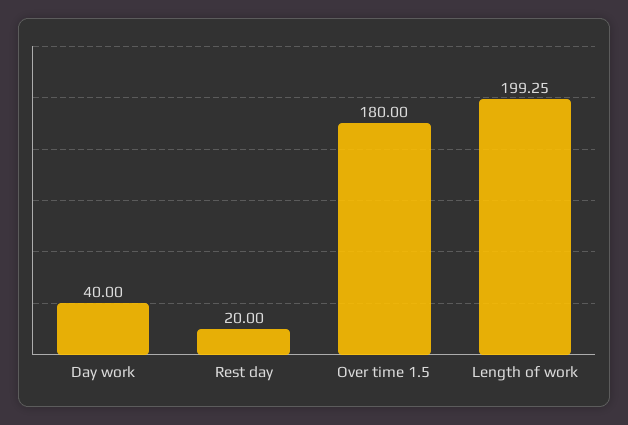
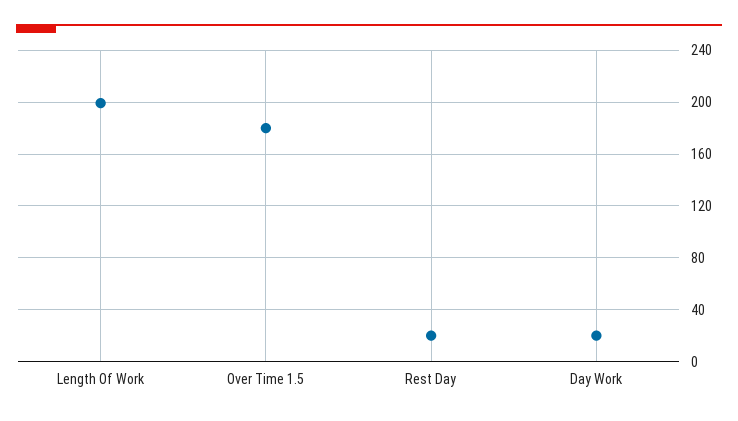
  {
-   "Day work": 40,
+   "Day work": 20,
    "Rest day": 20,
    "Over time 1.5": 180,
    "Length of work": 199.25
  }

